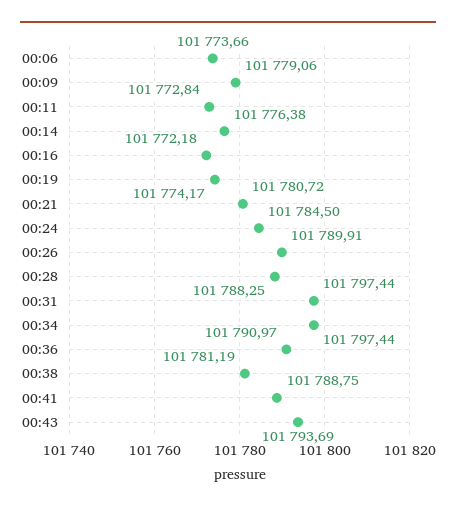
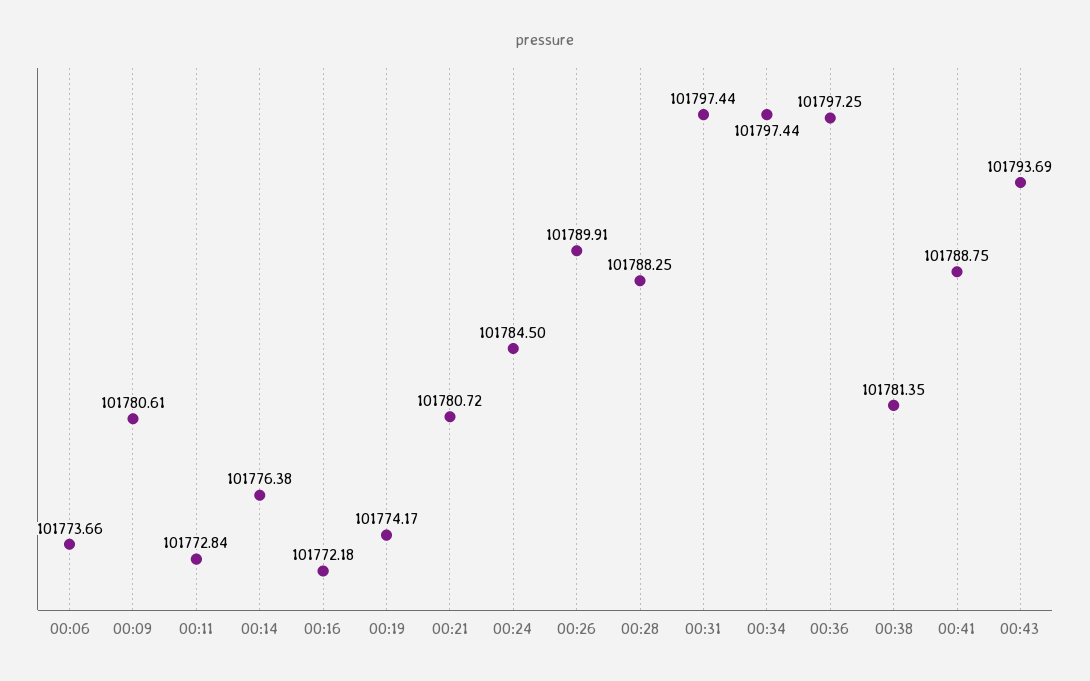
  {
    "00:06": 101773.66,
-   "00:09": 101779.06,
+   "00:09": 101780.61,
    "00:11": 101772.84,
    "00:14": 101776.38,
    "00:16": 101772.18,
    "00:19": 101774.17,
    "00:21": 101780.72,
    "00:24": 101784.5,
    "00:26": 101789.91,
    "00:28": 101788.25,
    "00:31": 101797.44,
    "00:34": 101797.44,
-   "00:36": 101790.97,
+   "00:36": 101797.25,
-   "00:38": 101781.19,
+   "00:38": 101781.35,
    "00:41": 101788.75,
    "00:43": 101793.69
  }

